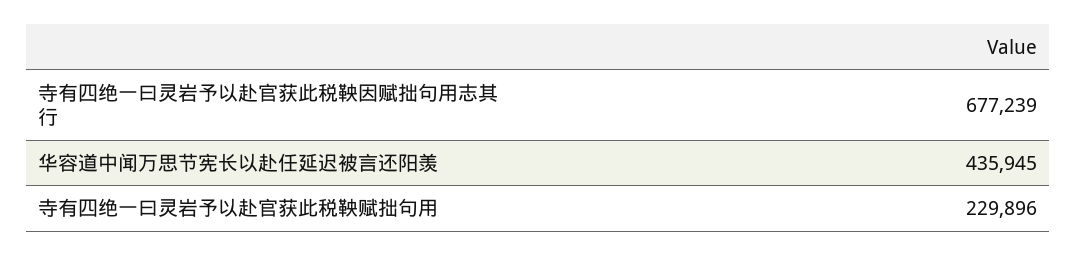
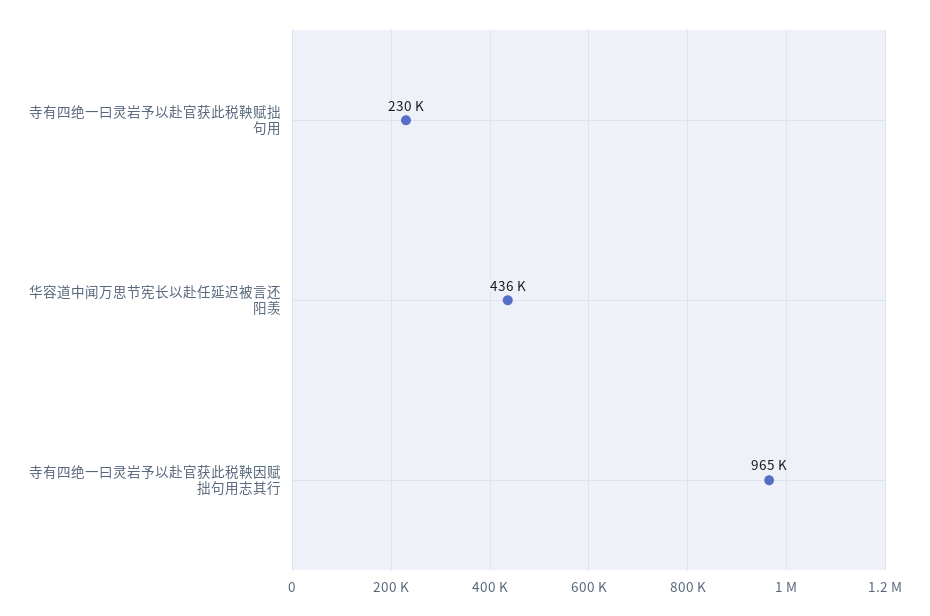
  {
-   "寺有四绝一曰灵岩予以赴官获此税鞅因赋拙句用志其行": 677239,
+   "寺有四绝一曰灵岩予以赴官获此税鞅因赋拙句用志其行": 965000,
    "华容道中闻万思节宪长以赴任延迟被言还阳羡": 435945,
    "寺有四绝一曰灵岩予以赴官获此税鞅赋拙句用": 229896
  }

